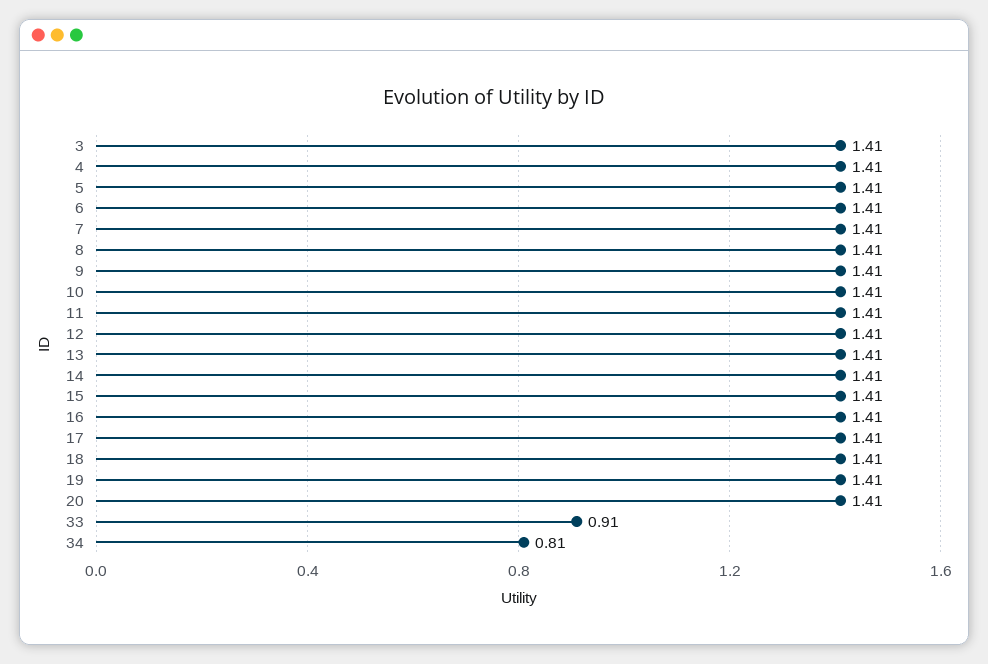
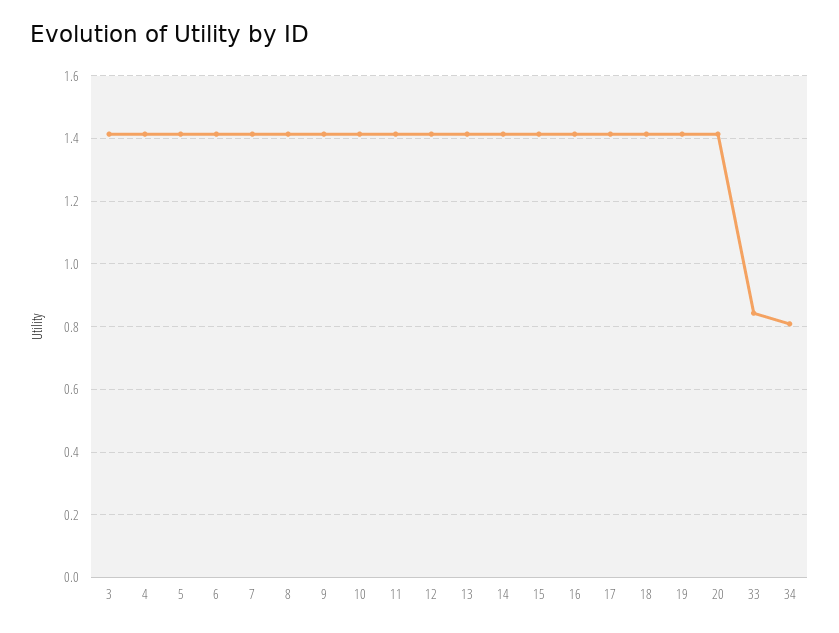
  {
    "3": 1.41,
    "4": 1.41,
    "5": 1.41,
    "6": 1.41,
    "7": 1.41,
    "8": 1.41,
    "9": 1.41,
    "10": 1.41,
    "11": 1.41,
    "12": 1.41,
    "13": 1.41,
    "14": 1.41,
    "15": 1.41,
    "16": 1.41,
    "17": 1.41,
    "18": 1.41,
    "19": 1.41,
    "20": 1.41,
-   "33": 0.91,
+   "33": 0.84,
    "34": 0.81
  }

